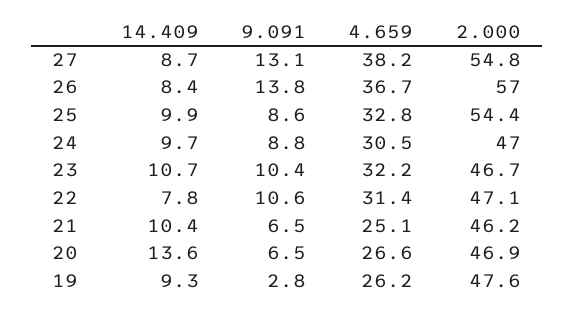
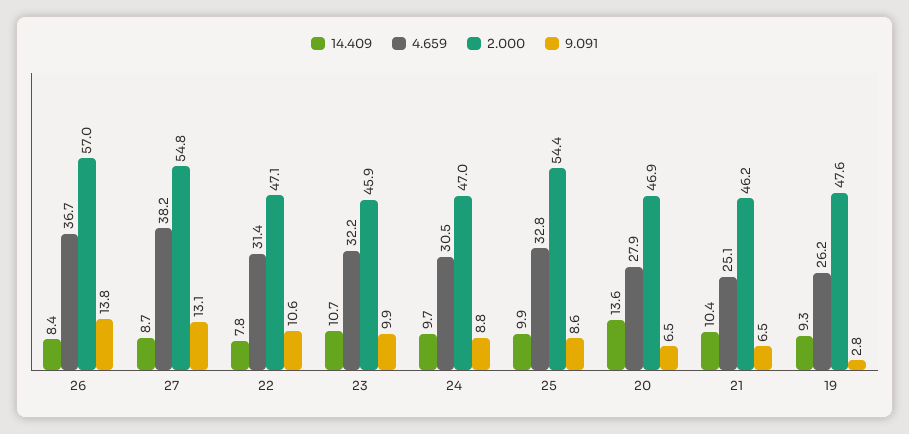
  {
    "14.409": {
      "27": 8.7,
      "26": 8.4,
      "25": 9.9,
      "24": 9.7,
      "23": 10.7,
      "22": 7.8,
      "21": 10.4,
      "20": 13.6,
      "19": 9.3
    },
    "9.091": {
      "27": 13.1,
      "26": 13.8,
      "25": 8.6,
      "24": 8.8,
-     "23": 10.4,
+     "23": 9.9,
      "22": 10.6,
      "21": 6.5,
      "20": 6.5,
      "19": 2.8
    },
    "4.659": {
      "27": 38.2,
      "26": 36.7,
      "25": 32.8,
      "24": 30.5,
      "23": 32.2,
      "22": 31.4,
      "21": 25.1,
-     "20": 26.6,
+     "20": 27.9,
      "19": 26.2
    },
    "2.000": {
      "27": 54.8,
      "26": 57,
      "25": 54.4,
      "24": 47,
-     "23": 46.7,
+     "23": 45.9,
      "22": 47.1,
      "21": 46.2,
      "20": 46.9,
      "19": 47.6
    }
  }

